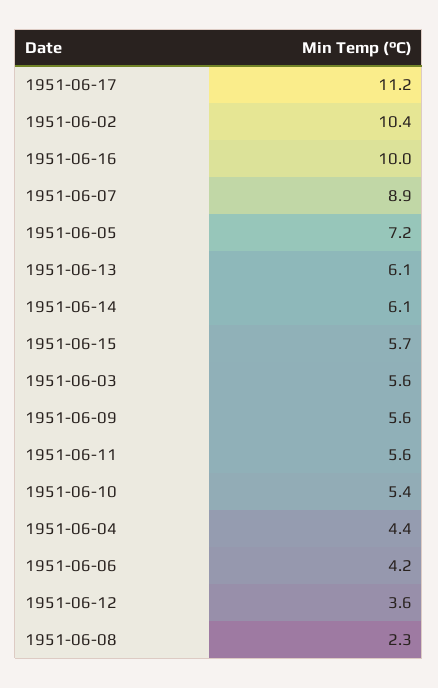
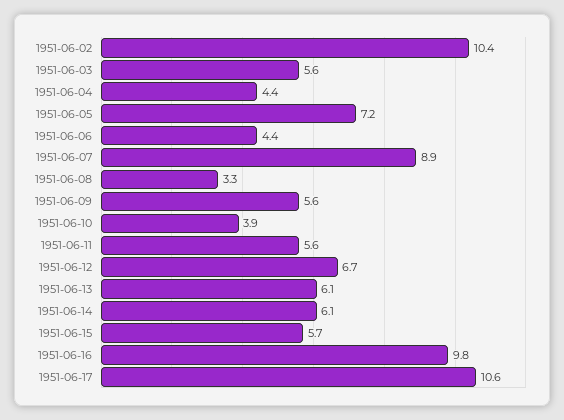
  {
-   "1951-06-17": 11.2,
+   "1951-06-17": 10.6,
    "1951-06-02": 10.4,
-   "1951-06-16": 10,
+   "1951-06-16": 9.8,
    "1951-06-07": 8.9,
    "1951-06-05": 7.2,
    "1951-06-13": 6.1,
    "1951-06-14": 6.1,
    "1951-06-15": 5.7,
    "1951-06-03": 5.6,
    "1951-06-09": 5.6,
    "1951-06-11": 5.6,
-   "1951-06-10": 5.4,
+   "1951-06-10": 3.9,
    "1951-06-04": 4.4,
-   "1951-06-06": 4.2,
+   "1951-06-06": 4.4,
-   "1951-06-12": 3.6,
+   "1951-06-12": 6.7,
-   "1951-06-08": 2.3
+   "1951-06-08": 3.3
  }

